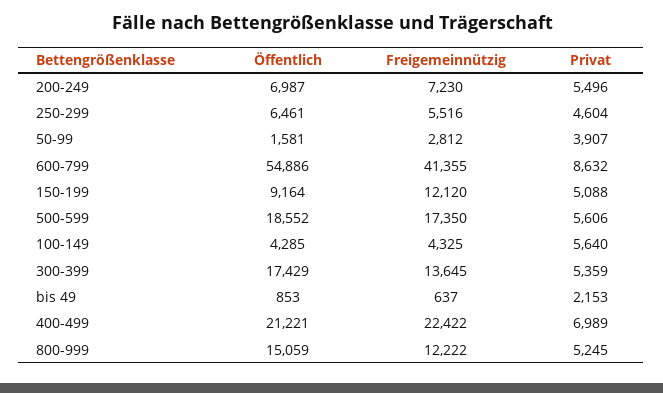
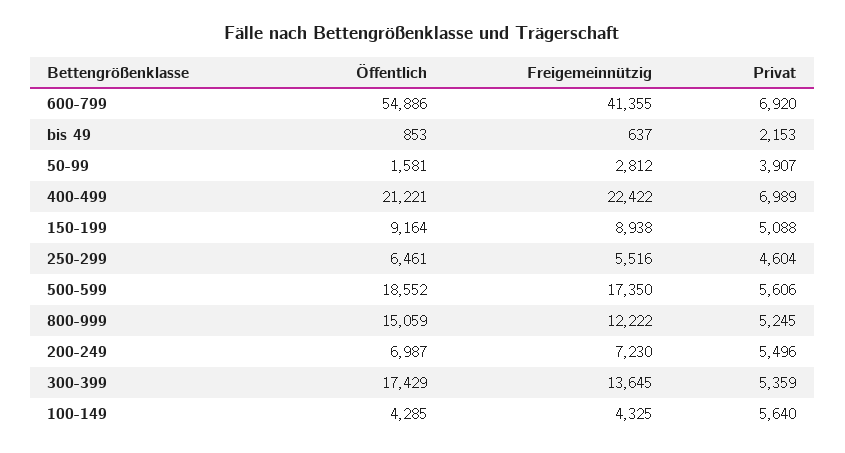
  {
    "Öffentlich": {
      "200-249": 6987,
      "250-299": 6461,
      "50-99": 1581,
      "600-799": 54886,
      "150-199": 9164,
      "500-599": 18552,
      "100-149": 4285,
      "300-399": 17429,
      "bis 49": 853,
      "400-499": 21221,
      "800-999": 15059
    },
    "Freigemeinnützig": {
      "200-249": 7230,
      "250-299": 5516,
      "50-99": 2812,
      "600-799": 41355,
-     "150-199": 12120,
+     "150-199": 8938,
      "500-599": 17350,
      "100-149": 4325,
      "300-399": 13645,
      "bis 49": 637,
      "400-499": 22422,
      "800-999": 12222
    },
    "Privat": {
      "200-249": 5496,
      "250-299": 4604,
      "50-99": 3907,
-     "600-799": 8632,
+     "600-799": 6920,
      "150-199": 5088,
      "500-599": 5606,
      "100-149": 5640,
      "300-399": 5359,
      "bis 49": 2153,
      "400-499": 6989,
      "800-999": 5245
    }
  }

